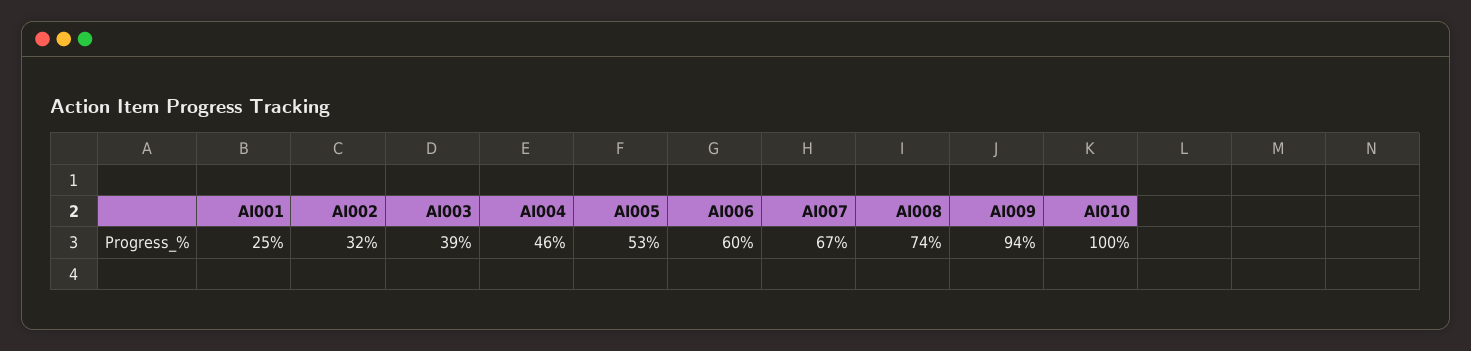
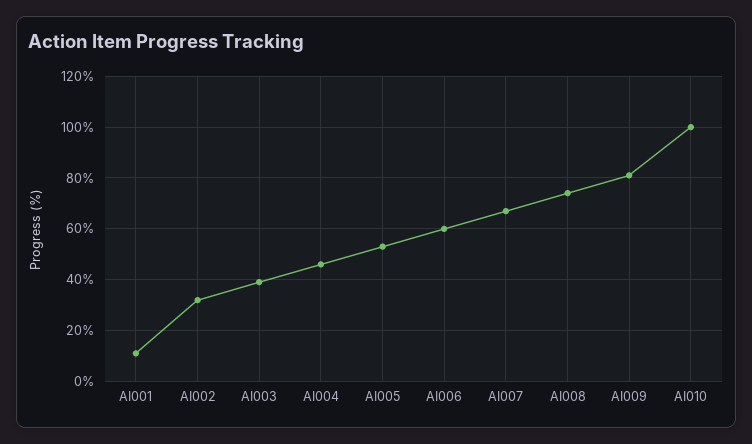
  {
-   "AI001": 25,
+   "AI001": 10,
    "AI002": 32,
    "AI003": 39,
    "AI004": 46,
    "AI005": 53,
    "AI006": 60,
    "AI007": 67,
    "AI008": 74,
-   "AI009": 94,
+   "AI009": 80,
    "AI010": 100
  }

